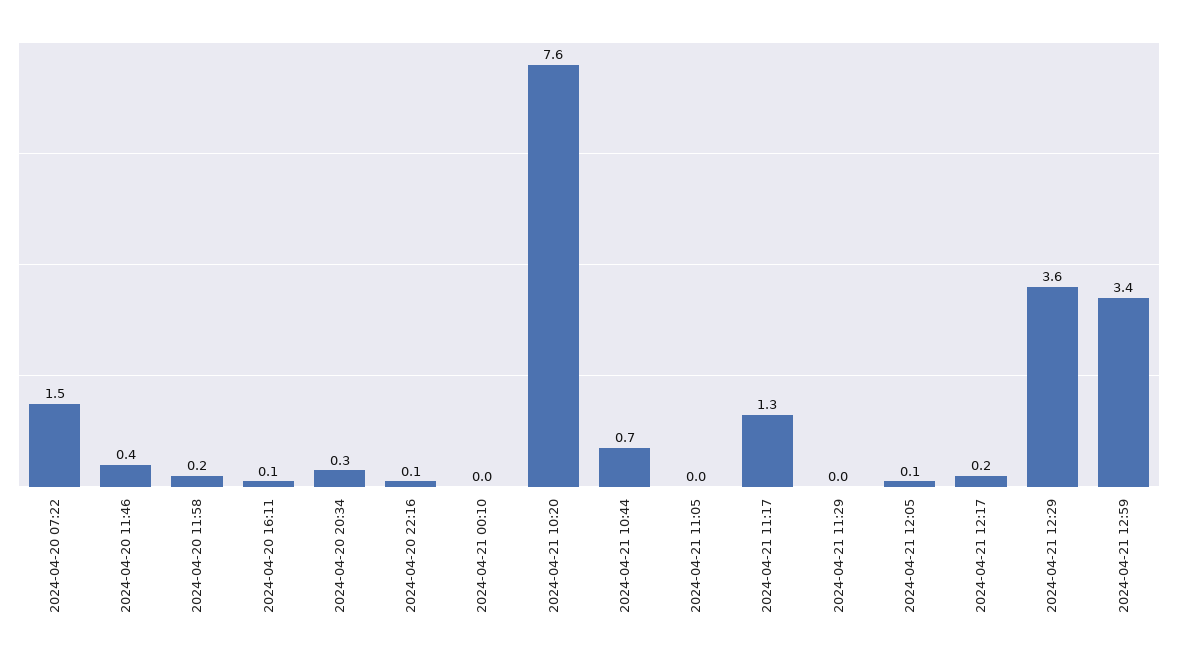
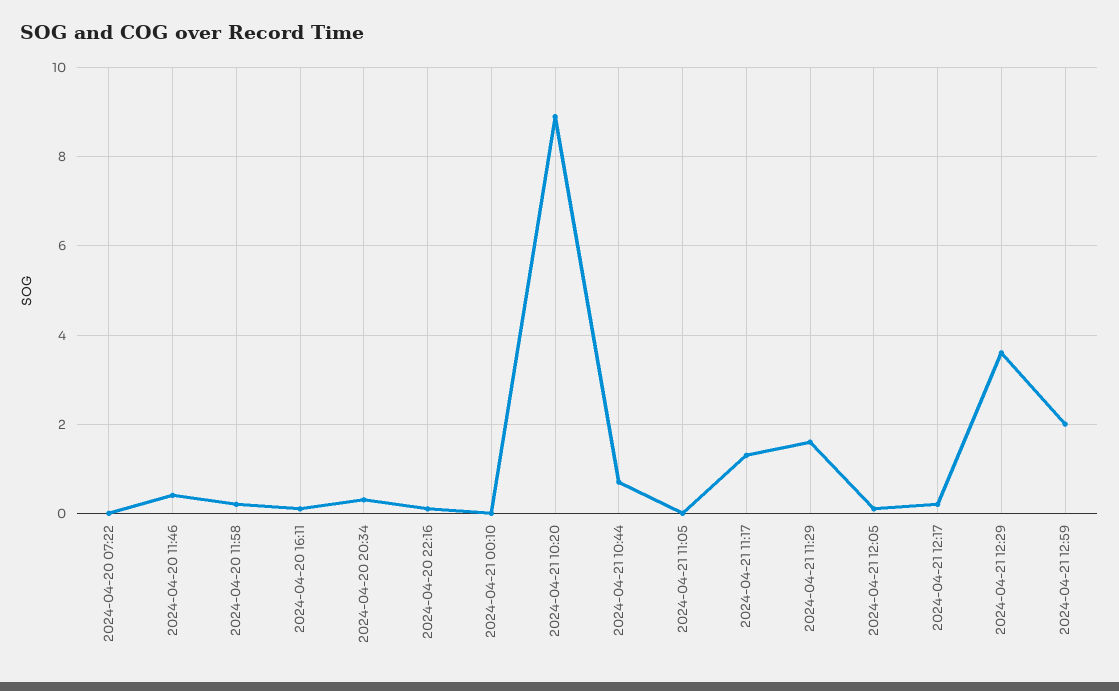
  {
-   "2024-04-20 07:22": 1.5,
+   "2024-04-20 07:22": 0,
    "2024-04-20 11:46": 0.4,
    "2024-04-20 11:58": 0.2,
    "2024-04-20 16:11": 0.1,
    "2024-04-20 20:34": 0.3,
    "2024-04-20 22:16": 0.1,
    "2024-04-21 00:10": 0,
-   "2024-04-21 10:20": 7.6,
+   "2024-04-21 10:20": 9,
    "2024-04-21 10:44": 0.7,
    "2024-04-21 11:05": 0,
    "2024-04-21 11:17": 1.3,
-   "2024-04-21 11:29": 0,
+   "2024-04-21 11:29": 1.5,
    "2024-04-21 12:05": 0.1,
    "2024-04-21 12:17": 0.2,
    "2024-04-21 12:29": 3.6,
-   "2024-04-21 12:59": 3.4
+   "2024-04-21 12:59": 2
  }

